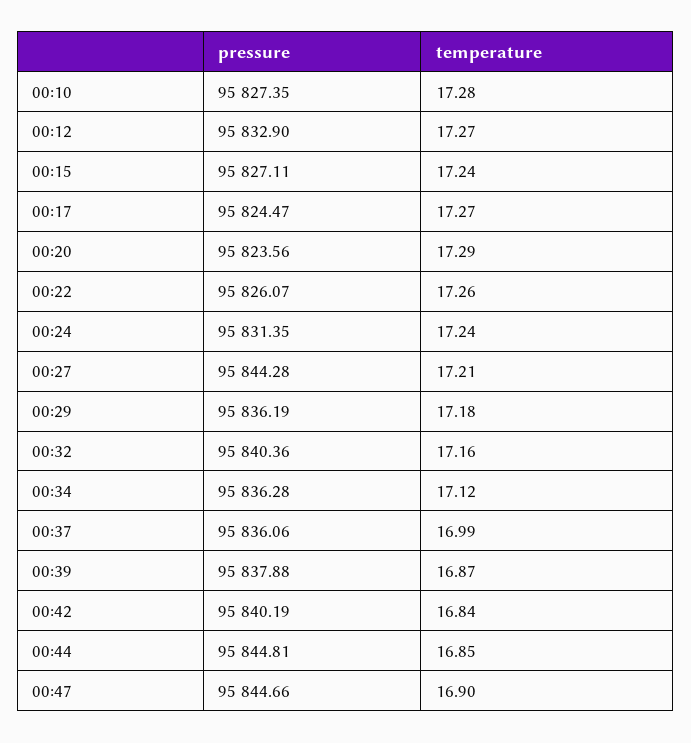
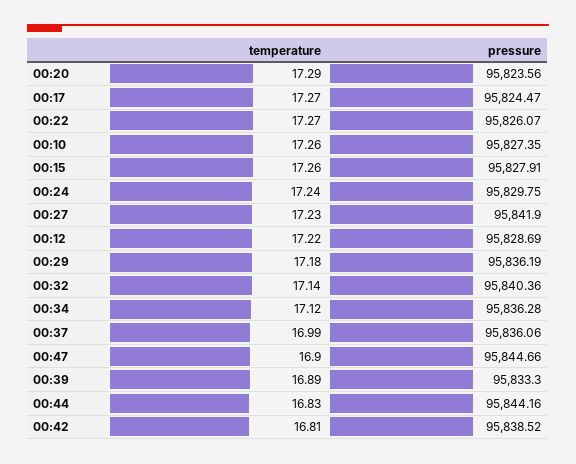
  {
    "pressure": {
      "00:10": 95827.35,
-     "00:12": 95832.9,
+     "00:12": 95828.69,
-     "00:15": 95827.11,
+     "00:15": 95827.91,
      "00:17": 95824.47,
      "00:20": 95823.56,
      "00:22": 95826.07,
-     "00:24": 95831.35,
+     "00:24": 95829.75,
-     "00:27": 95844.28,
+     "00:27": 95841.9,
      "00:29": 95836.19,
      "00:32": 95840.36,
      "00:34": 95836.28,
      "00:37": 95836.06,
-     "00:39": 95837.88,
+     "00:39": 95833.3,
-     "00:42": 95840.19,
+     "00:42": 95838.52,
-     "00:44": 95844.81,
+     "00:44": 95844.16,
      "00:47": 95844.66
    },
    "temperature": {
-     "00:10": 17.28,
+     "00:10": 17.26,
-     "00:12": 17.27,
+     "00:12": 17.22,
-     "00:15": 17.24,
+     "00:15": 17.26,
      "00:17": 17.27,
      "00:20": 17.29,
-     "00:22": 17.26,
+     "00:22": 17.27,
      "00:24": 17.24,
-     "00:27": 17.21,
+     "00:27": 17.23,
      "00:29": 17.18,
-     "00:32": 17.16,
+     "00:32": 17.14,
      "00:34": 17.12,
      "00:37": 16.99,
-     "00:39": 16.87,
+     "00:39": 16.89,
-     "00:42": 16.84,
+     "00:42": 16.81,
-     "00:44": 16.85,
+     "00:44": 16.83,
      "00:47": 16.9
    }
  }

